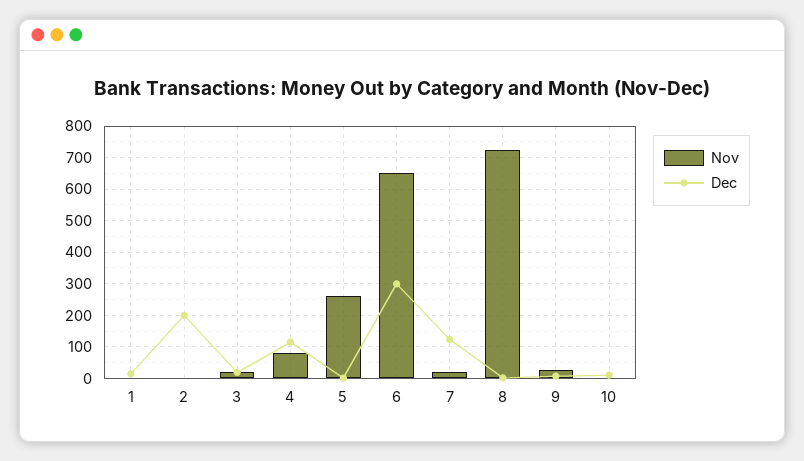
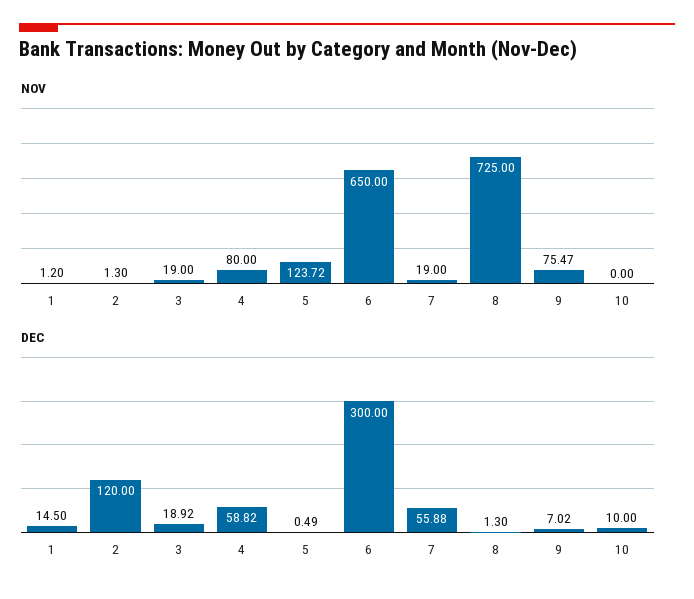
  {
    "Nov": {
      "1": 1.2,
      "2": 1.3,
      "3": 19,
      "4": 80,
-     "5": 260,
+     "5": 123.72,
      "6": 650,
      "7": 19,
      "8": 725,
-     "9": 20,
+     "9": 75.47,
      "10": 0
    },
    "Dec": {
      "1": 14.5,
-     "2": 200,
+     "2": 120,
      "3": 18.92,
-     "4": 120,
+     "4": 58.82,
      "5": 0.49,
      "6": 300,
-     "7": 120,
+     "7": 55.88,
      "8": 1.3,
      "9": 7.02,
      "10": 10
    }
  }

